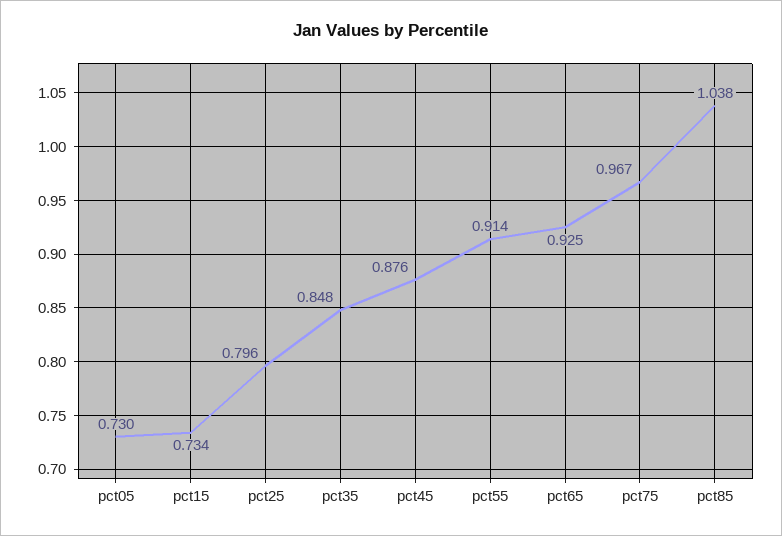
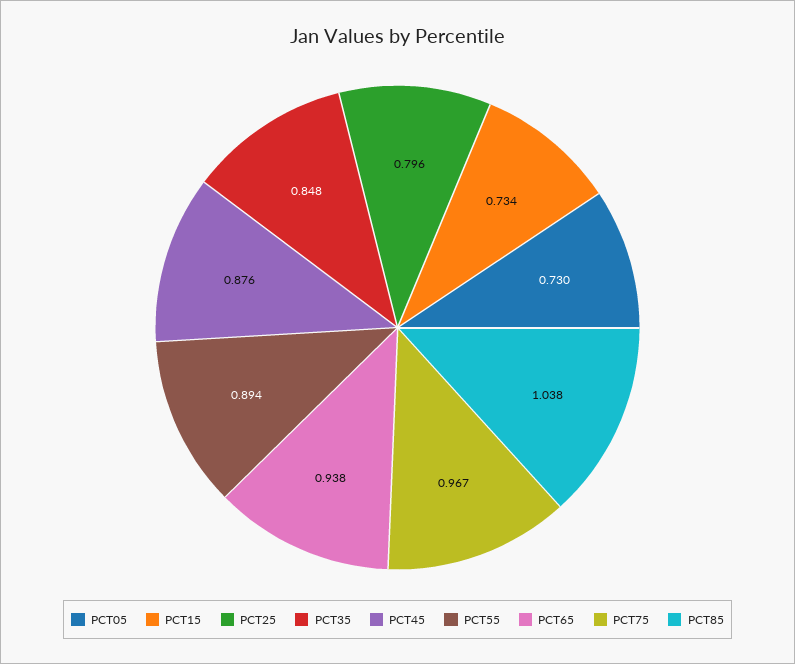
  {
    "pct05": 0.73,
    "pct15": 0.734,
    "pct25": 0.796,
    "pct35": 0.848,
    "pct45": 0.876,
-   "pct55": 0.914,
+   "pct55": 0.894,
-   "pct65": 0.925,
+   "pct65": 0.938,
    "pct75": 0.967,
    "pct85": 1.038
  }

